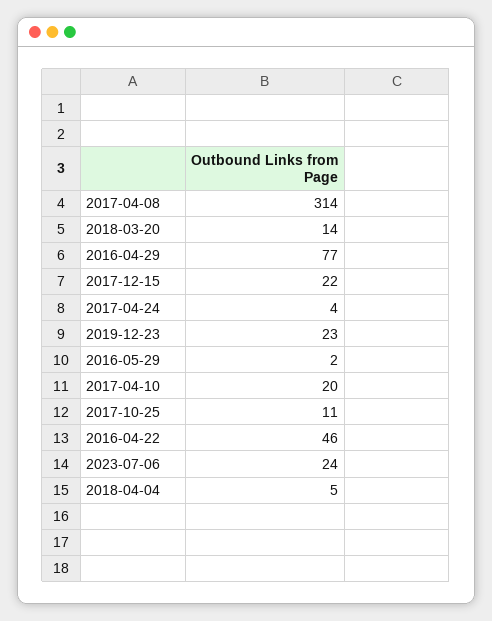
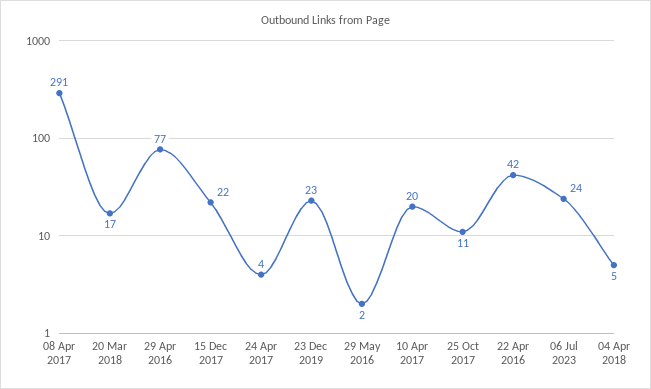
  {
-   "2017-04-08": 314,
+   "2017-04-08": 291,
-   "2018-03-20": 14,
+   "2018-03-20": 17,
    "2016-04-29": 77,
    "2017-12-15": 22,
    "2017-04-24": 4,
    "2019-12-23": 23,
    "2016-05-29": 2,
    "2017-04-10": 20,
    "2017-10-25": 11,
-   "2016-04-22": 46,
+   "2016-04-22": 42,
    "2023-07-06": 24,
    "2018-04-04": 5
  }

